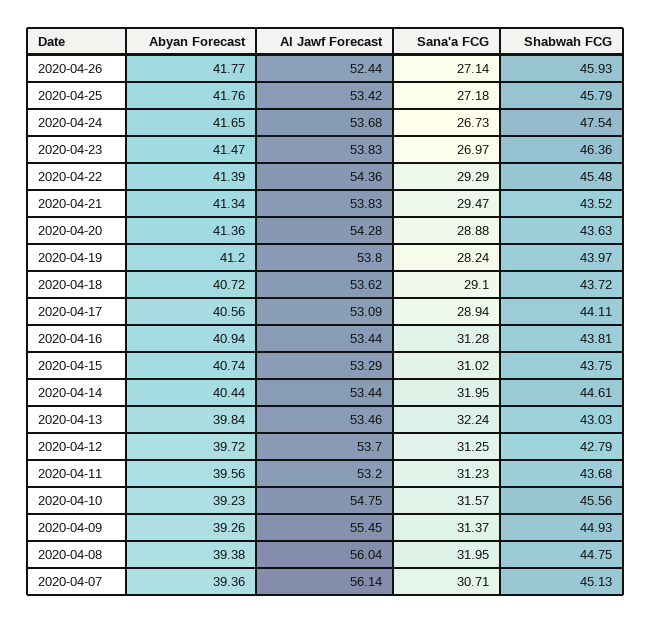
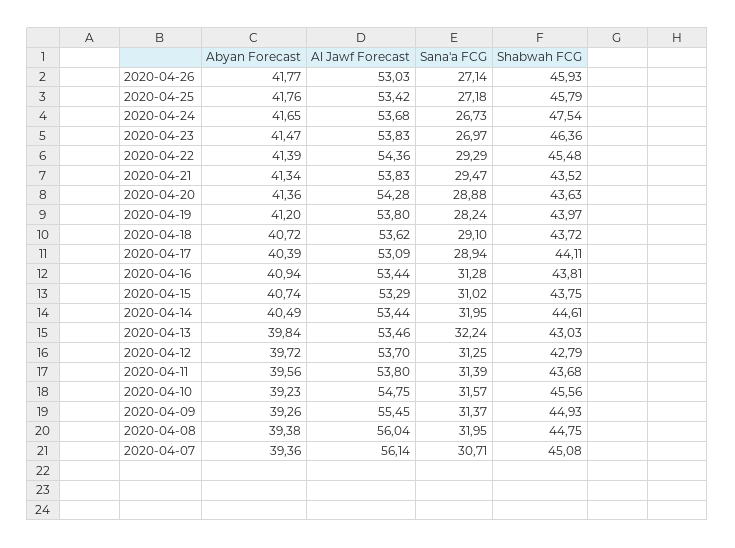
  {
    "Abyan Forecast": {
      "2020-04-26": 41.77,
      "2020-04-25": 41.76,
      "2020-04-24": 41.65,
      "2020-04-23": 41.47,
      "2020-04-22": 41.39,
      "2020-04-21": 41.34,
      "2020-04-20": 41.36,
      "2020-04-19": 41.2,
      "2020-04-18": 40.72,
-     "2020-04-17": 40.56,
+     "2020-04-17": 40.39,
      "2020-04-16": 40.94,
      "2020-04-15": 40.74,
-     "2020-04-14": 40.44,
+     "2020-04-14": 40.49,
      "2020-04-13": 39.84,
      "2020-04-12": 39.72,
      "2020-04-11": 39.56,
      "2020-04-10": 39.23,
      "2020-04-09": 39.26,
      "2020-04-08": 39.38,
      "2020-04-07": 39.36
    },
    "Al Jawf Forecast": {
-     "2020-04-26": 52.44,
+     "2020-04-26": 53.03,
      "2020-04-25": 53.42,
      "2020-04-24": 53.68,
      "2020-04-23": 53.83,
      "2020-04-22": 54.36,
      "2020-04-21": 53.83,
      "2020-04-20": 54.28,
      "2020-04-19": 53.8,
      "2020-04-18": 53.62,
      "2020-04-17": 53.09,
      "2020-04-16": 53.44,
      "2020-04-15": 53.29,
      "2020-04-14": 53.44,
      "2020-04-13": 53.46,
      "2020-04-12": 53.7,
-     "2020-04-11": 53.2,
+     "2020-04-11": 53.8,
      "2020-04-10": 54.75,
      "2020-04-09": 55.45,
      "2020-04-08": 56.04,
      "2020-04-07": 56.14
    },
    "Sana'a FCG": {
      "2020-04-26": 27.14,
      "2020-04-25": 27.18,
      "2020-04-24": 26.73,
      "2020-04-23": 26.97,
      "2020-04-22": 29.29,
      "2020-04-21": 29.47,
      "2020-04-20": 28.88,
      "2020-04-19": 28.24,
      "2020-04-18": 29.1,
      "2020-04-17": 28.94,
      "2020-04-16": 31.28,
      "2020-04-15": 31.02,
      "2020-04-14": 31.95,
      "2020-04-13": 32.24,
      "2020-04-12": 31.25,
-     "2020-04-11": 31.23,
+     "2020-04-11": 31.39,
      "2020-04-10": 31.57,
      "2020-04-09": 31.37,
      "2020-04-08": 31.95,
      "2020-04-07": 30.71
    },
    "Shabwah FCG": {
      "2020-04-26": 45.93,
      "2020-04-25": 45.79,
      "2020-04-24": 47.54,
      "2020-04-23": 46.36,
      "2020-04-22": 45.48,
      "2020-04-21": 43.52,
      "2020-04-20": 43.63,
      "2020-04-19": 43.97,
      "2020-04-18": 43.72,
      "2020-04-17": 44.11,
      "2020-04-16": 43.81,
      "2020-04-15": 43.75,
      "2020-04-14": 44.61,
      "2020-04-13": 43.03,
      "2020-04-12": 42.79,
      "2020-04-11": 43.68,
      "2020-04-10": 45.56,
      "2020-04-09": 44.93,
      "2020-04-08": 44.75,
-     "2020-04-07": 45.13
+     "2020-04-07": 45.08
    }
  }

